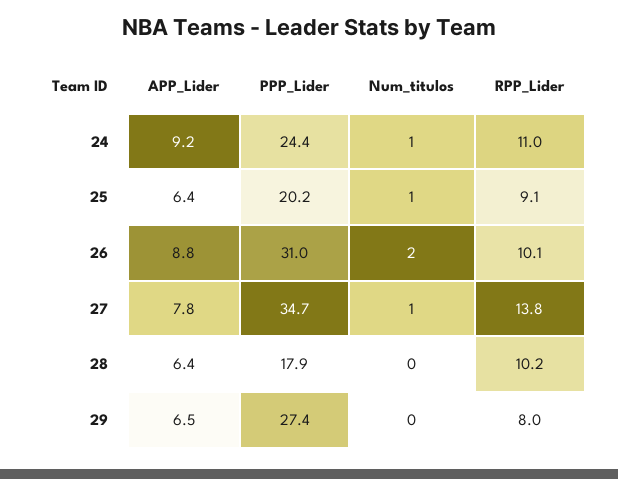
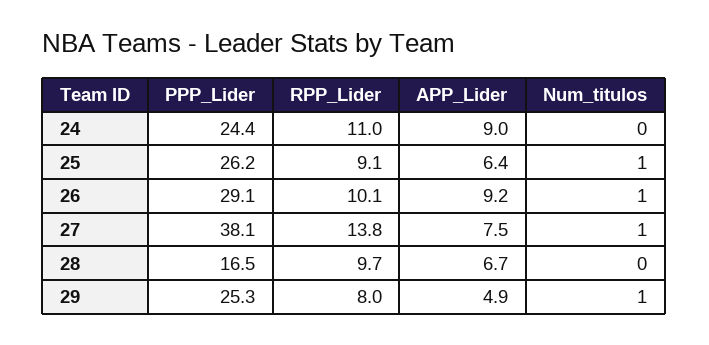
  {
    "APP_Lider": {
-     "24": 9.2,
+     "24": 9,
      "25": 6.4,
-     "26": 8.8,
+     "26": 9.2,
-     "27": 7.8,
+     "27": 7.5,
-     "28": 6.4,
+     "28": 6.7,
-     "29": 6.5
+     "29": 4.9
    },
    "PPP_Lider": {
      "24": 24.4,
-     "25": 20.2,
+     "25": 26.2,
-     "26": 31,
+     "26": 29.1,
-     "27": 34.7,
+     "27": 38.1,
-     "28": 17.9,
+     "28": 16.5,
-     "29": 27.4
+     "29": 25.3
    },
    "Num_titulos": {
-     "24": 1,
+     "24": 0,
      "25": 1,
-     "26": 2,
+     "26": 1,
      "27": 1,
      "28": 0,
-     "29": 0
+     "29": 1
    },
    "RPP_Lider": {
      "24": 11,
      "25": 9.1,
      "26": 10.1,
      "27": 13.8,
-     "28": 10.2,
+     "28": 9.7,
      "29": 8
    }
  }

